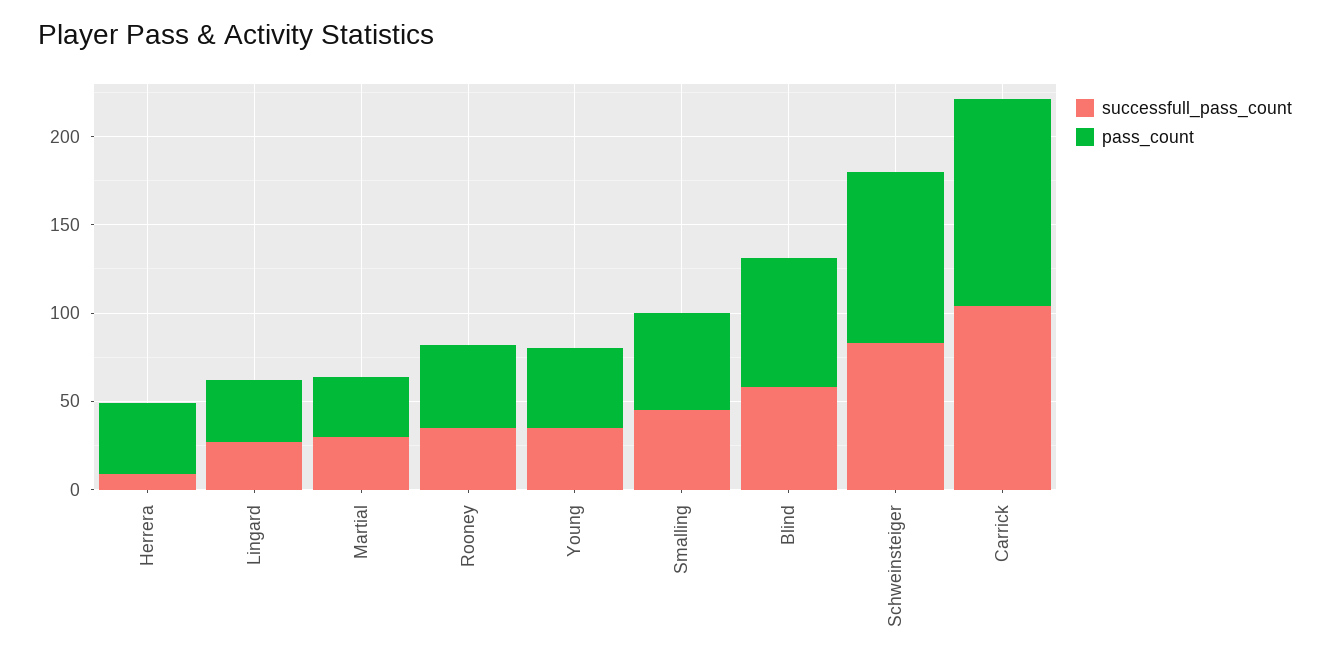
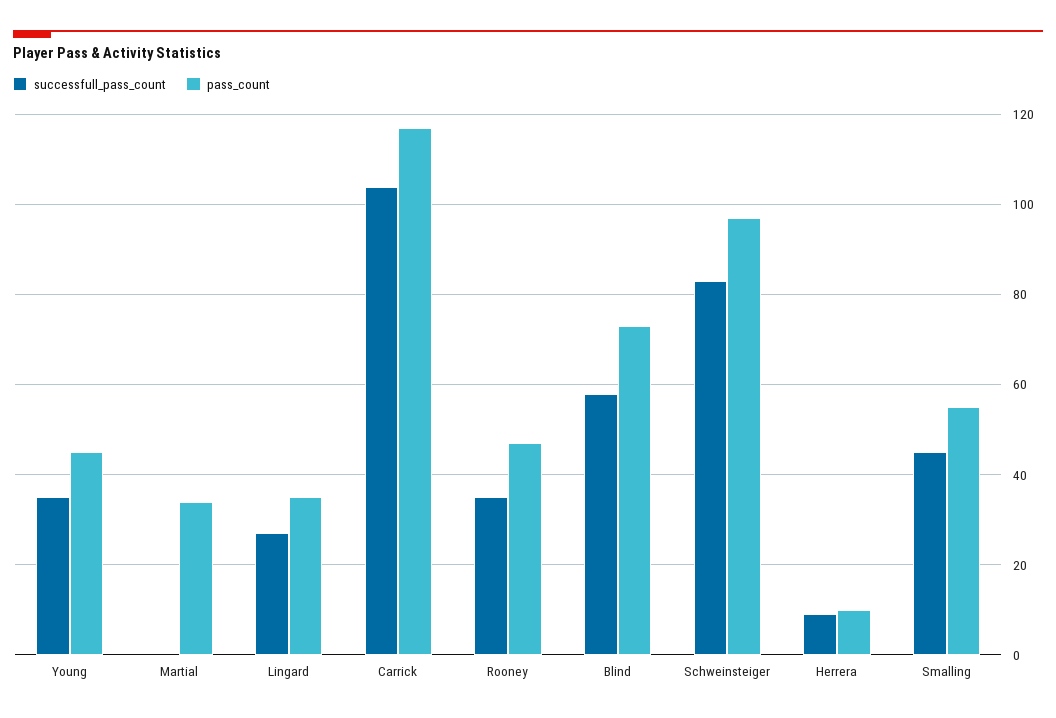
  {
    "successfull_pass_count": {
      "Herrera": 10,
      "Lingard": 25,
-     "Martial": 30,
+     "Martial": 0,
      "Rooney": 35,
      "Young": 35,
      "Smalling": 45,
      "Blind": 60,
      "Schweinsteiger": 85,
      "Carrick": 105
    },
    "pass_count": {
-     "Herrera": 40,
+     "Herrera": 10,
      "Lingard": 35,
      "Martial": 35,
      "Rooney": 45,
      "Young": 45,
      "Smalling": 55,
      "Blind": 75,
      "Schweinsteiger": 95,
      "Carrick": 115
    }
  }

